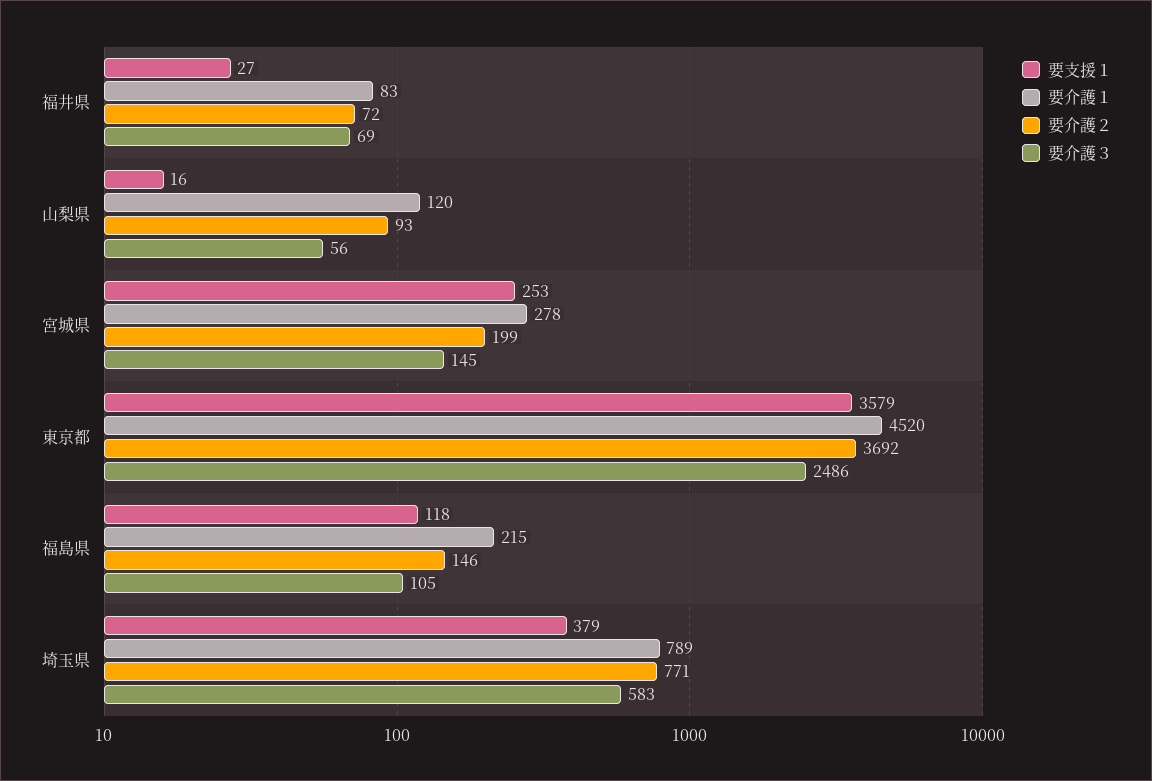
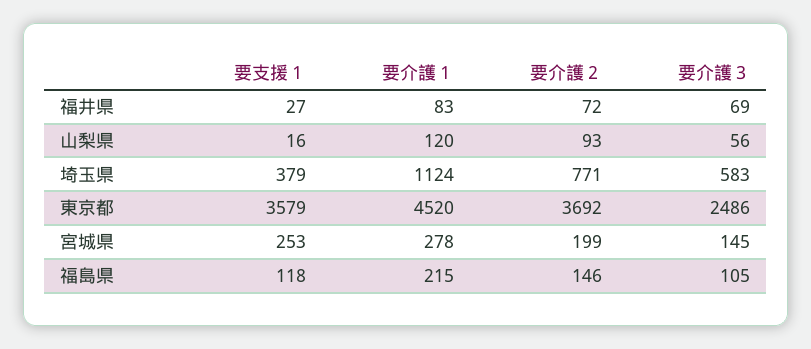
  {
    "要支援１": {
      "福井県": 27,
      "山梨県": 16,
      "宮城県": 253,
      "東京都": 3579,
      "福島県": 118,
      "埼玉県": 379
    },
    "要介護１": {
      "福井県": 83,
      "山梨県": 120,
      "宮城県": 278,
      "東京都": 4520,
      "福島県": 215,
-     "埼玉県": 789
+     "埼玉県": 1124
    },
    "要介護２": {
      "福井県": 72,
      "山梨県": 93,
      "宮城県": 199,
      "東京都": 3692,
      "福島県": 146,
      "埼玉県": 771
    },
    "要介護３": {
      "福井県": 69,
      "山梨県": 56,
      "宮城県": 145,
      "東京都": 2486,
      "福島県": 105,
      "埼玉県": 583
    }
  }

